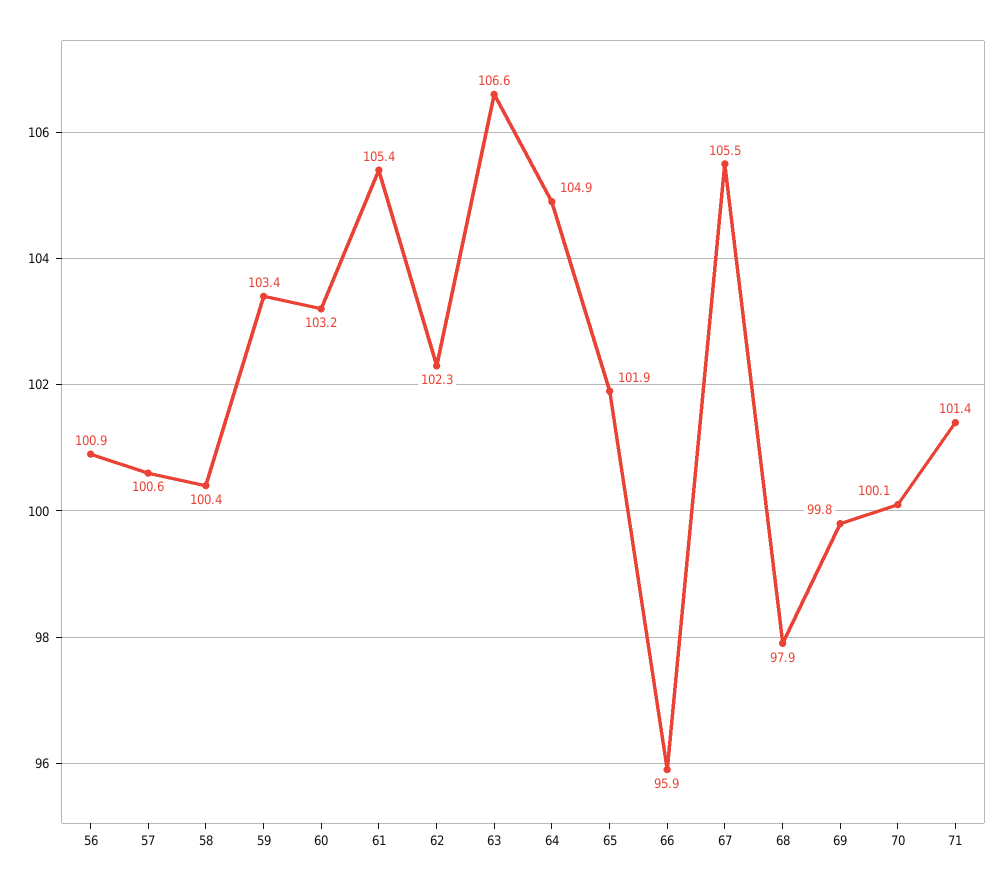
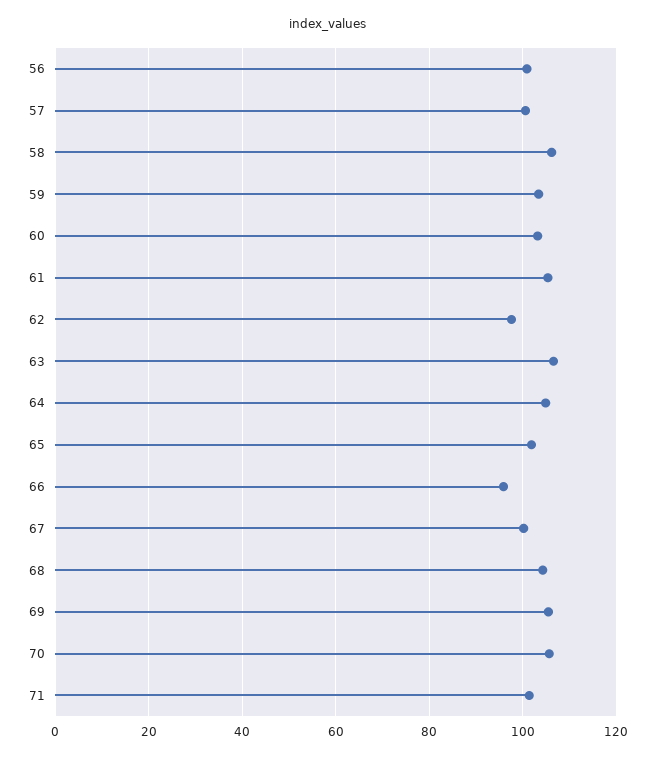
  {
    "56": 100.9,
    "57": 100.6,
-   "58": 100.4,
+   "58": 106,
    "59": 103.4,
    "60": 103.2,
    "61": 105.4,
-   "62": 102.3,
+   "62": 98,
    "63": 106.6,
    "64": 104.9,
    "65": 101.9,
    "66": 95.9,
-   "67": 105.5,
+   "67": 100,
-   "68": 97.9,
+   "68": 104,
-   "69": 99.8,
+   "69": 106,
-   "70": 100.1,
+   "70": 106,
    "71": 101.4
  }

